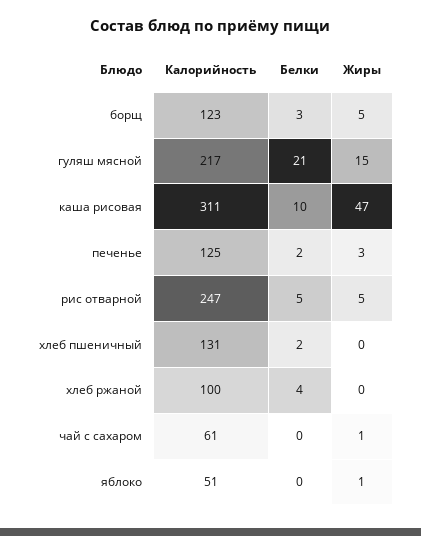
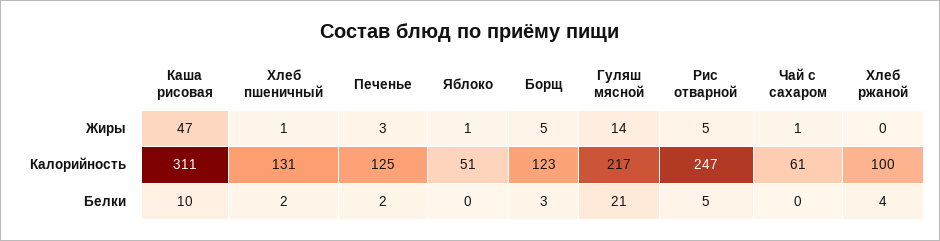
  {
    "Калорийность": {
      "борщ": 123,
      "гуляш мясной": 217,
      "каша рисовая": 311,
      "печенье": 125,
      "рис отварной": 247,
      "хлеб пшеничный": 131,
      "хлеб ржаной": 100,
      "чай с сахаром": 61,
      "яблоко": 51
    },
    "Белки": {
      "борщ": 3,
      "гуляш мясной": 21,
      "каша рисовая": 10,
      "печенье": 2,
      "рис отварной": 5,
      "хлеб пшеничный": 2,
      "хлеб ржаной": 4,
      "чай с сахаром": 0,
      "яблоко": 0
    },
    "Жиры": {
      "борщ": 5,
-     "гуляш мясной": 15,
+     "гуляш мясной": 14,
      "каша рисовая": 47,
      "печенье": 3,
      "рис отварной": 5,
-     "хлеб пшеничный": 0,
+     "хлеб пшеничный": 1,
      "хлеб ржаной": 0,
      "чай с сахаром": 1,
      "яблоко": 1
    }
  }

